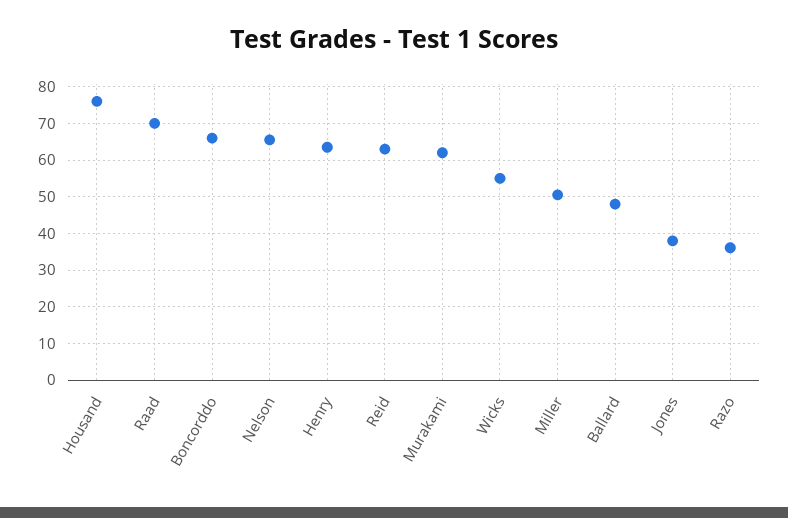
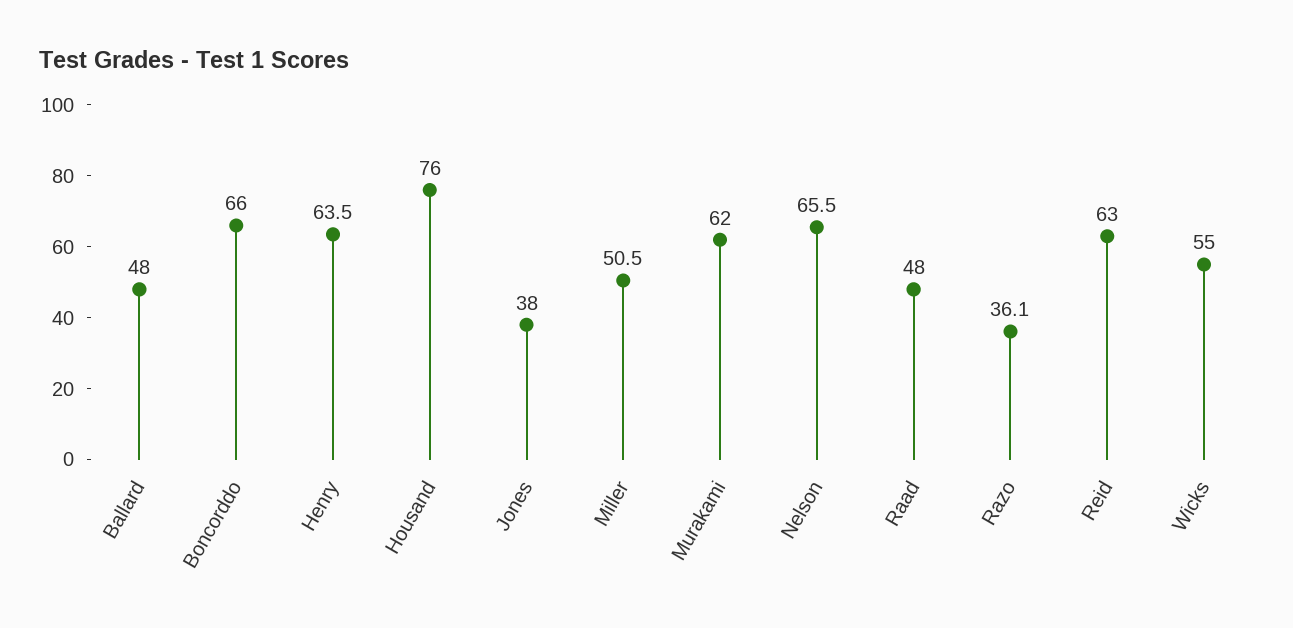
  {
    "Housand": 76,
-   "Raad": 70,
+   "Raad": 48,
    "Boncorddo": 66,
    "Nelson": 65.5,
    "Henry": 63.5,
    "Reid": 63,
    "Murakami": 62,
    "Wicks": 55,
    "Miller": 50.5,
    "Ballard": 48,
    "Jones": 38,
    "Razo": 36.1
  }

